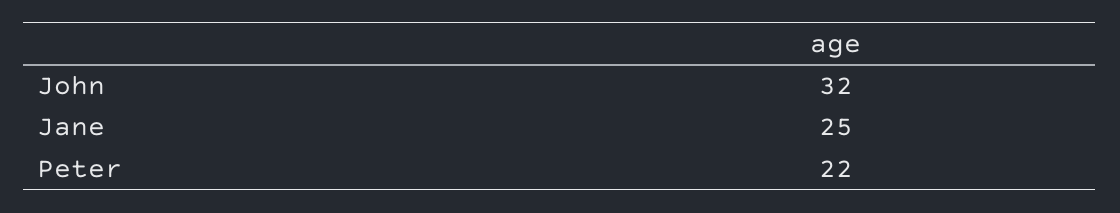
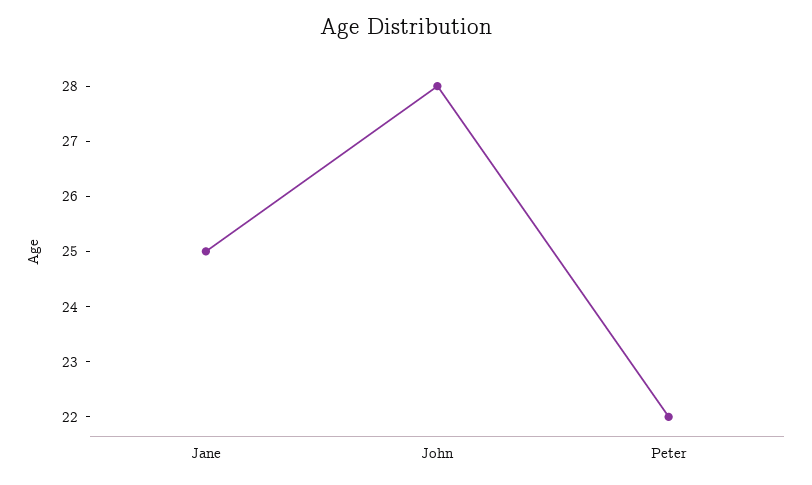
  {
-   "John": 32,
+   "John": 28,
    "Jane": 25,
    "Peter": 22
  }

